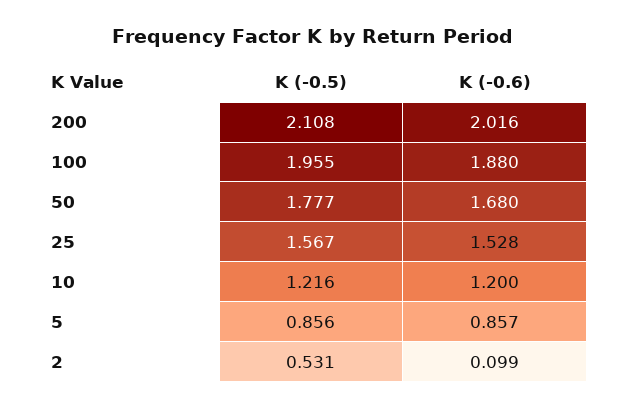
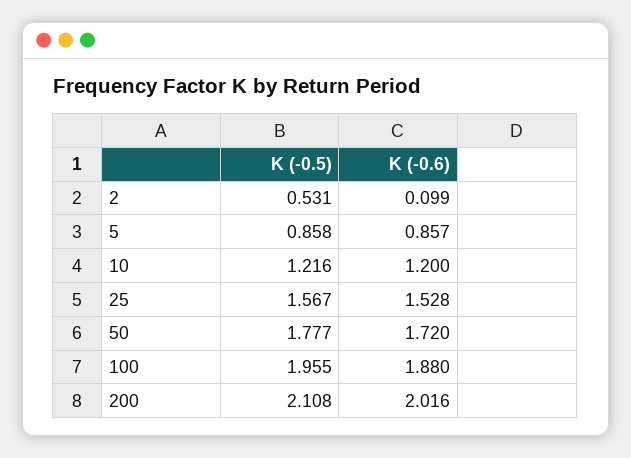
  {
    "K (-0.5)": {
      "200": 2.108,
      "100": 1.955,
      "50": 1.777,
      "25": 1.567,
      "10": 1.216,
-     "5": 0.856,
+     "5": 0.858,
      "2": 0.531
    },
    "K (-0.6)": {
      "200": 2.016,
      "100": 1.88,
-     "50": 1.68,
+     "50": 1.72,
      "25": 1.528,
      "10": 1.2,
      "5": 0.857,
      "2": 0.099
    }
  }

